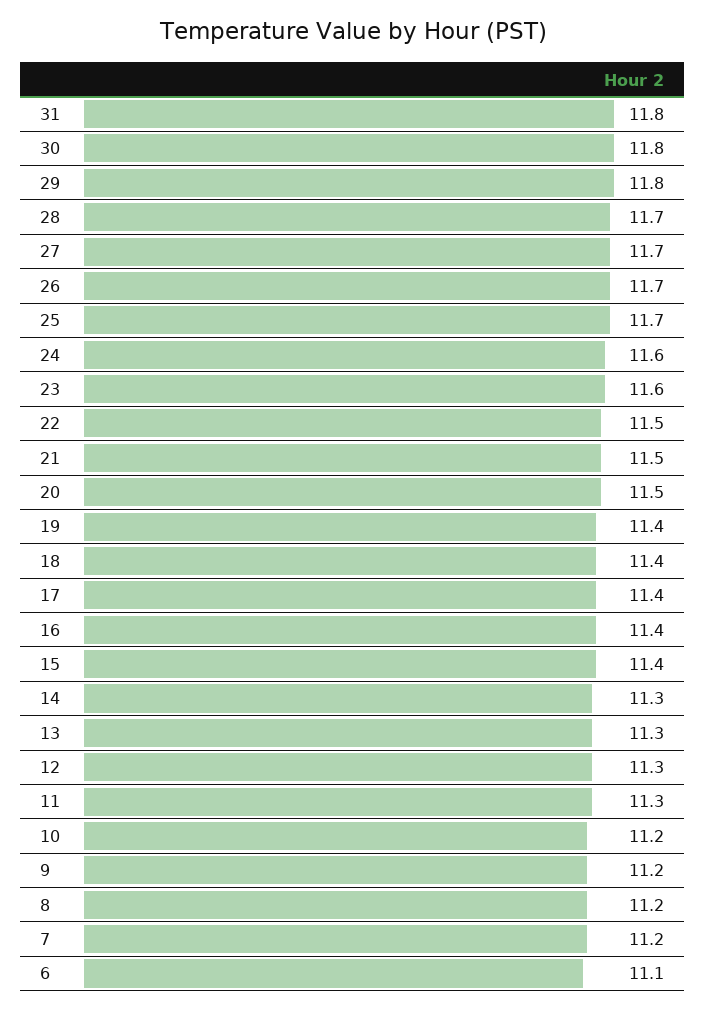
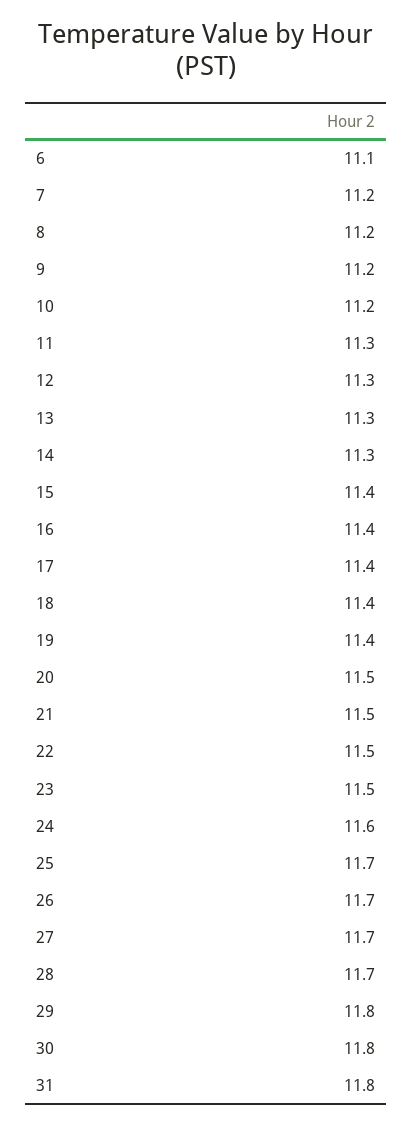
  {
    "31": 11.8,
    "30": 11.8,
    "29": 11.8,
    "28": 11.7,
    "27": 11.7,
    "26": 11.7,
    "25": 11.7,
    "24": 11.6,
-   "23": 11.6,
+   "23": 11.5,
    "22": 11.5,
    "21": 11.5,
    "20": 11.5,
    "19": 11.4,
    "18": 11.4,
    "17": 11.4,
    "16": 11.4,
    "15": 11.4,
    "14": 11.3,
    "13": 11.3,
    "12": 11.3,
    "11": 11.3,
    "10": 11.2,
    "9": 11.2,
    "8": 11.2,
    "7": 11.2,
    "6": 11.1
  }

